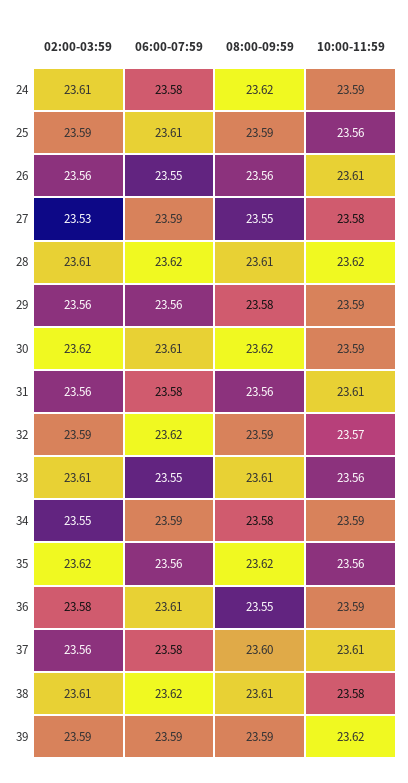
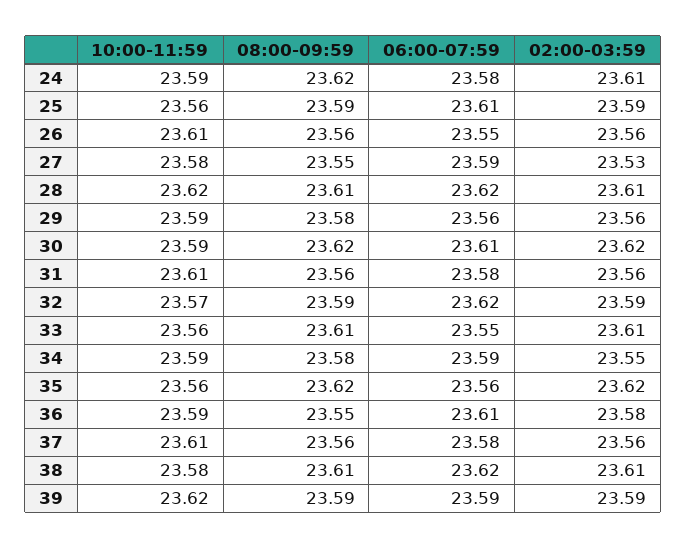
  {
    "02:00-03:59": {
      "24": 23.61,
      "25": 23.59,
      "26": 23.56,
      "27": 23.53,
      "28": 23.61,
      "29": 23.56,
      "30": 23.62,
      "31": 23.56,
      "32": 23.59,
      "33": 23.61,
      "34": 23.55,
      "35": 23.62,
      "36": 23.58,
      "37": 23.56,
      "38": 23.61,
      "39": 23.59
    },
    "06:00-07:59": {
      "24": 23.58,
      "25": 23.61,
      "26": 23.55,
      "27": 23.59,
      "28": 23.62,
      "29": 23.56,
      "30": 23.61,
      "31": 23.58,
      "32": 23.62,
      "33": 23.55,
      "34": 23.59,
      "35": 23.56,
      "36": 23.61,
      "37": 23.58,
      "38": 23.62,
      "39": 23.59
    },
    "08:00-09:59": {
      "24": 23.62,
      "25": 23.59,
      "26": 23.56,
      "27": 23.55,
      "28": 23.61,
      "29": 23.58,
      "30": 23.62,
      "31": 23.56,
      "32": 23.59,
      "33": 23.61,
      "34": 23.58,
      "35": 23.62,
      "36": 23.55,
-     "37": 23.6,
+     "37": 23.56,
      "38": 23.61,
      "39": 23.59
    },
    "10:00-11:59": {
      "24": 23.59,
      "25": 23.56,
      "26": 23.61,
      "27": 23.58,
      "28": 23.62,
      "29": 23.59,
      "30": 23.59,
      "31": 23.61,
      "32": 23.57,
      "33": 23.56,
      "34": 23.59,
      "35": 23.56,
      "36": 23.59,
      "37": 23.61,
      "38": 23.58,
      "39": 23.62
    }
  }

